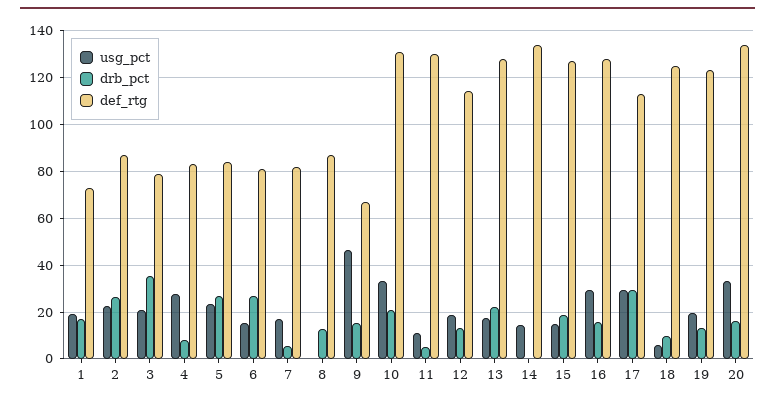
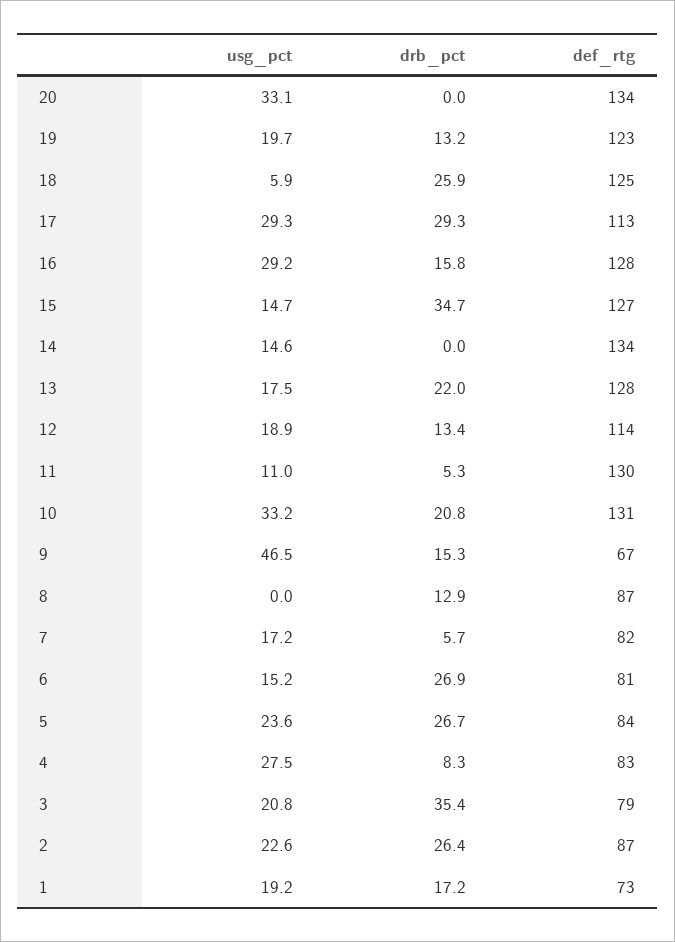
  {
    "usg_pct": {
      "1": 19.2,
      "2": 22.6,
      "3": 20.8,
      "4": 27.5,
      "5": 23.6,
      "6": 15.2,
      "7": 17.2,
      "8": 0,
      "9": 46.5,
      "10": 33.2,
      "11": 11,
      "12": 18.9,
      "13": 17.5,
      "14": 14.6,
      "15": 14.7,
      "16": 29.2,
      "17": 29.3,
      "18": 5.9,
      "19": 19.7,
      "20": 33.1
    },
    "drb_pct": {
      "1": 17.2,
      "2": 26.4,
      "3": 35.4,
      "4": 8.3,
      "5": 26.7,
      "6": 26.9,
      "7": 5.7,
      "8": 12.9,
      "9": 15.3,
      "10": 20.8,
      "11": 5.3,
      "12": 13.4,
      "13": 22,
      "14": 0,
-     "15": 20,
+     "15": 34.7,
      "16": 15.8,
      "17": 29.3,
-     "18": 10,
+     "18": 25.9,
      "19": 13.2,
-     "20": 15
+     "20": 0
    },
    "def_rtg": {
      "1": 73,
      "2": 87,
      "3": 79,
      "4": 83,
      "5": 84,
      "6": 81,
      "7": 82,
      "8": 87,
      "9": 67,
      "10": 131,
      "11": 130,
      "12": 114,
      "13": 128,
      "14": 134,
      "15": 127,
      "16": 128,
      "17": 113,
      "18": 125,
      "19": 123,
      "20": 134
    }
  }

